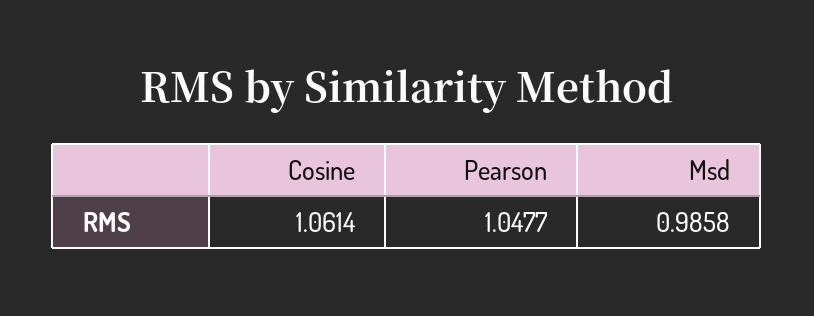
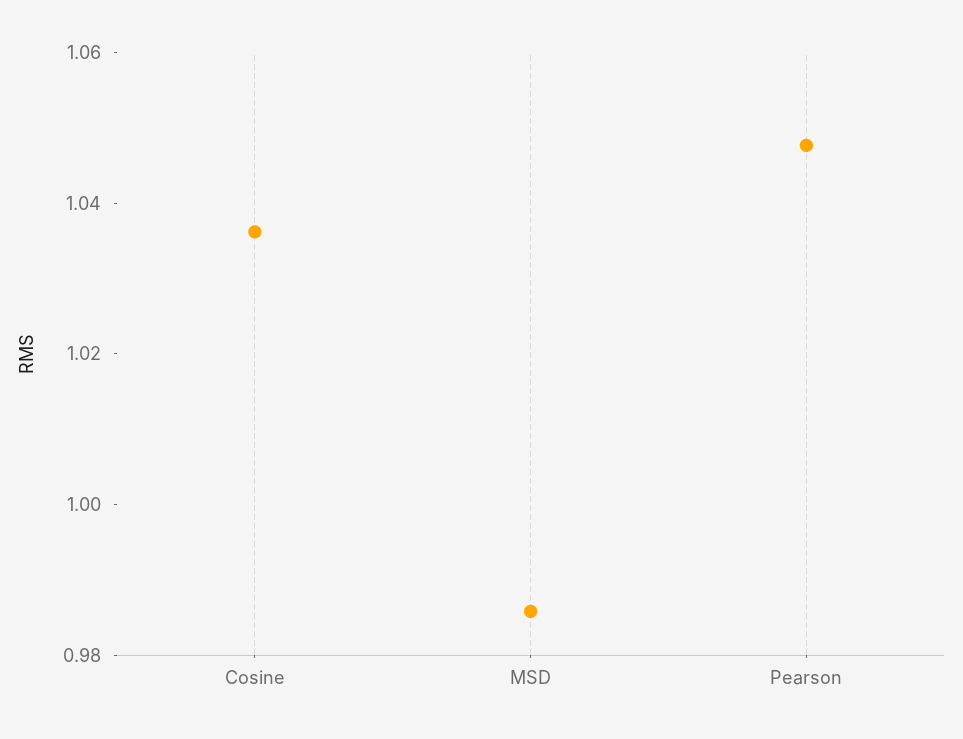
  {
-   "Cosine": 1.0614,
+   "Cosine": 1.035,
    "Pearson": 1.0477,
    "Msd": 0.9858
  }

